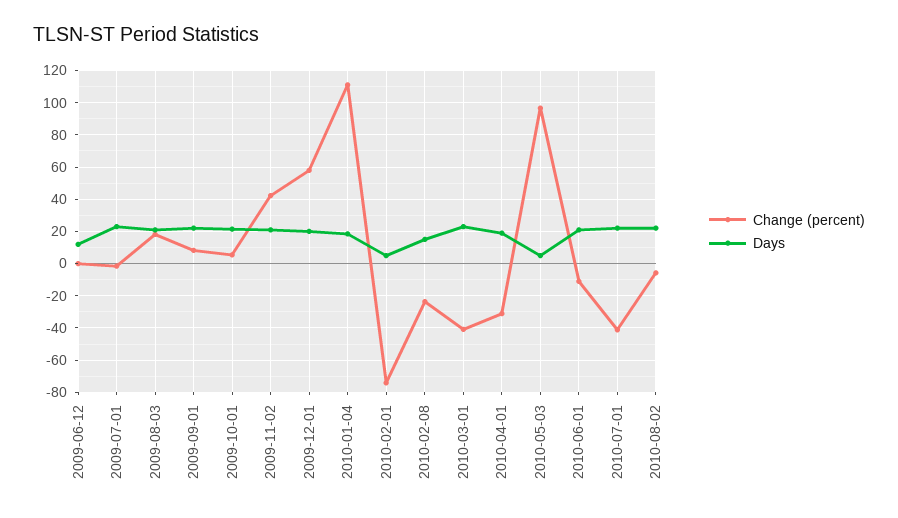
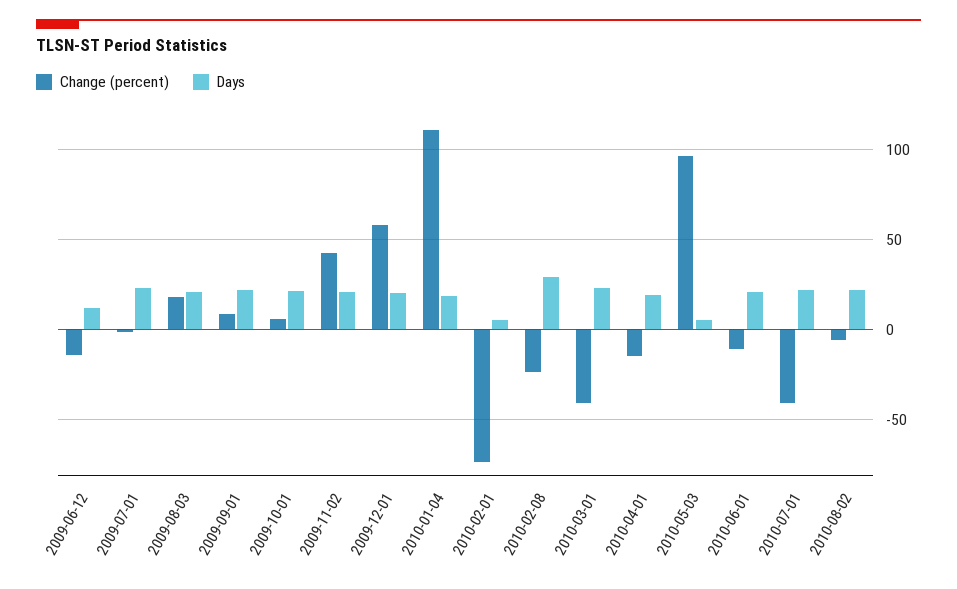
  {
    "Change (percent)": {
-     "2009-06-12": 0,
+     "2009-06-12": -15,
      "2009-07-01": 0,
      "2009-08-03": 20,
      "2009-09-01": 10,
      "2009-10-01": 5,
      "2009-11-02": 40,
      "2009-12-01": 60,
      "2010-01-04": 110,
      "2010-02-01": -75,
      "2010-02-08": -25,
      "2010-03-01": -40,
-     "2010-04-01": -30,
+     "2010-04-01": -15,
      "2010-05-03": 95,
      "2010-06-01": -10,
      "2010-07-01": -40,
      "2010-08-02": -5
    },
    "Days": {
      "2009-06-12": 10,
      "2009-07-01": 25,
      "2009-08-03": 20,
      "2009-09-01": 20,
      "2009-10-01": 20,
      "2009-11-02": 20,
      "2009-12-01": 20,
      "2010-01-04": 20,
      "2010-02-01": 5,
-     "2010-02-08": 15,
+     "2010-02-08": 30,
      "2010-03-01": 25,
      "2010-04-01": 20,
      "2010-05-03": 5,
      "2010-06-01": 20,
      "2010-07-01": 20,
      "2010-08-02": 20
    }
  }

